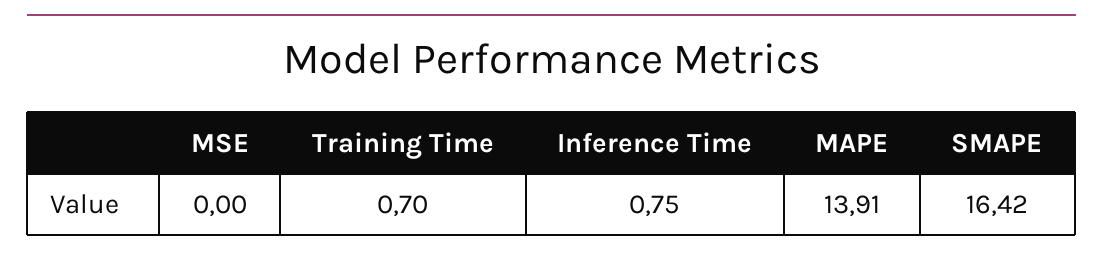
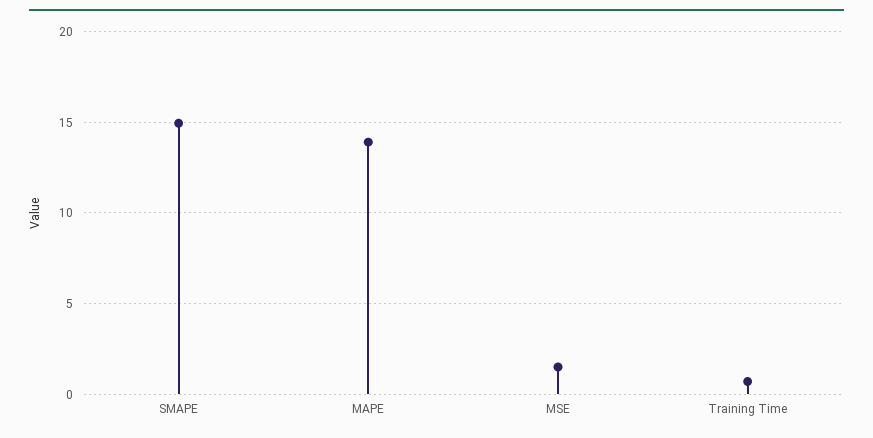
  {
-   "MSE": 0,
+   "MSE": 1.5,
    "Training Time": 0.7,
-   "Inference Time": 0.75,
    "MAPE": 13.91,
-   "SMAPE": 16.42
+   "SMAPE": 15
  }

